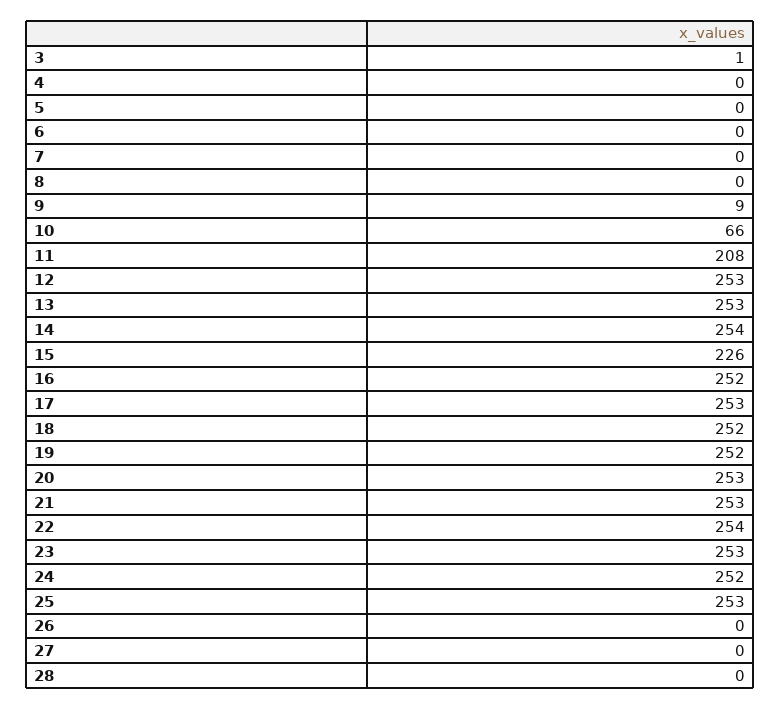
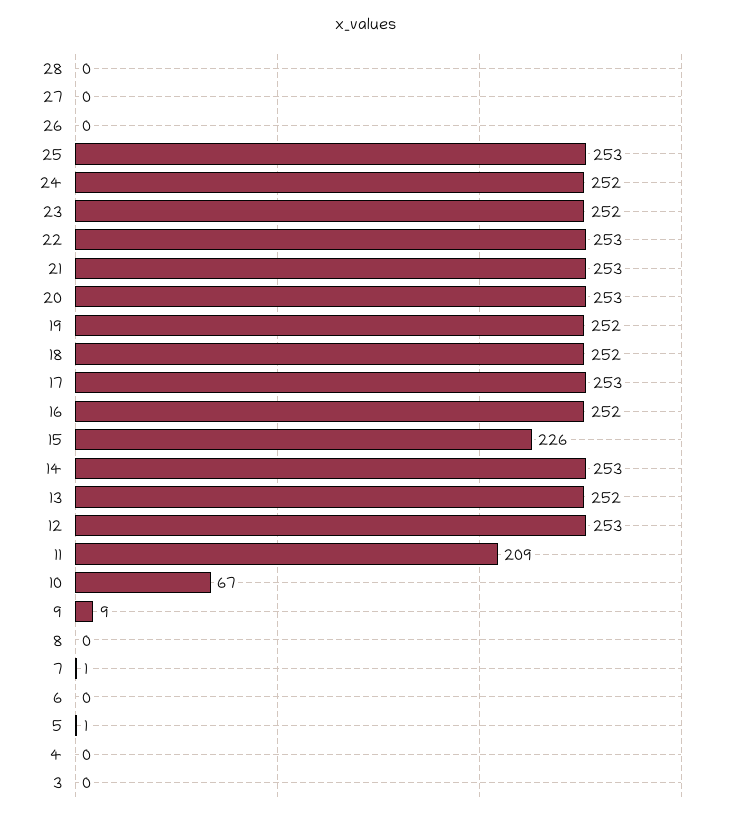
  {
-   "3": 1,
+   "3": 0,
    "4": 0,
-   "5": 0,
+   "5": 1,
    "6": 0,
-   "7": 0,
+   "7": 1,
    "8": 0,
    "9": 9,
-   "10": 66,
+   "10": 67,
-   "11": 208,
+   "11": 209,
    "12": 253,
-   "13": 253,
+   "13": 252,
-   "14": 254,
+   "14": 253,
    "15": 226,
    "16": 252,
    "17": 253,
    "18": 252,
    "19": 252,
    "20": 253,
    "21": 253,
-   "22": 254,
+   "22": 253,
-   "23": 253,
+   "23": 252,
    "24": 252,
    "25": 253,
    "26": 0,
    "27": 0,
    "28": 0
  }

